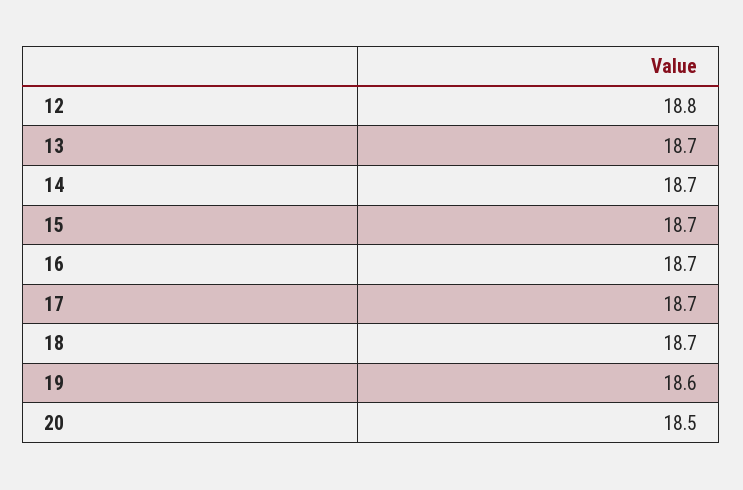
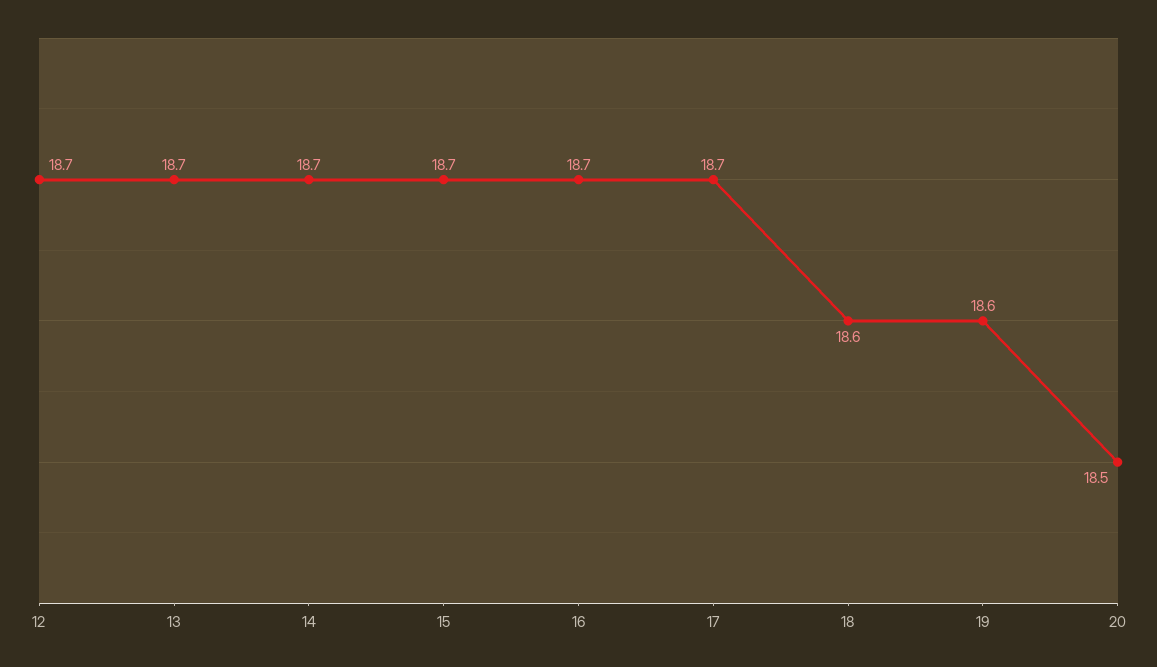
  {
-   "12": 18.8,
+   "12": 18.7,
    "13": 18.7,
    "14": 18.7,
    "15": 18.7,
    "16": 18.7,
    "17": 18.7,
-   "18": 18.7,
+   "18": 18.6,
    "19": 18.6,
    "20": 18.5
  }

